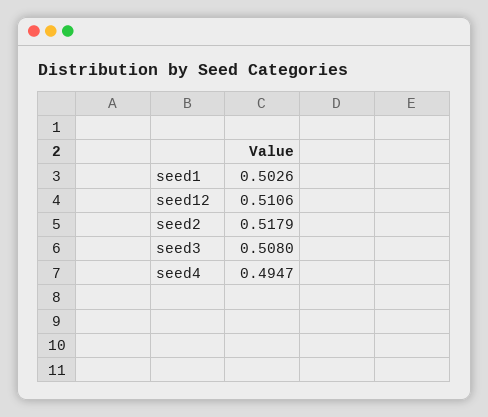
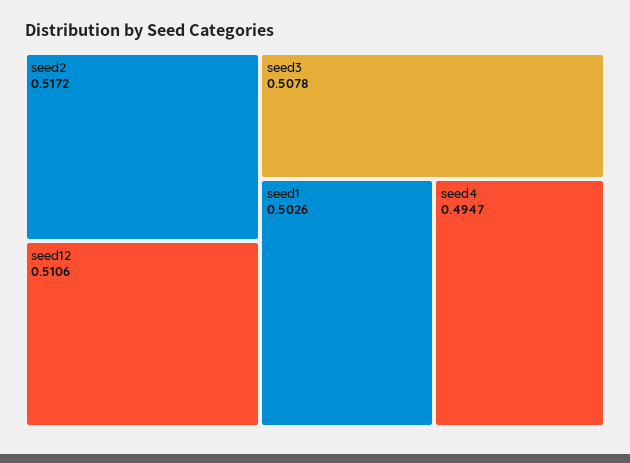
  {
    "seed1": 0.5026,
    "seed12": 0.5106,
-   "seed2": 0.5179,
+   "seed2": 0.5172,
-   "seed3": 0.508,
+   "seed3": 0.5078,
    "seed4": 0.4947
  }

